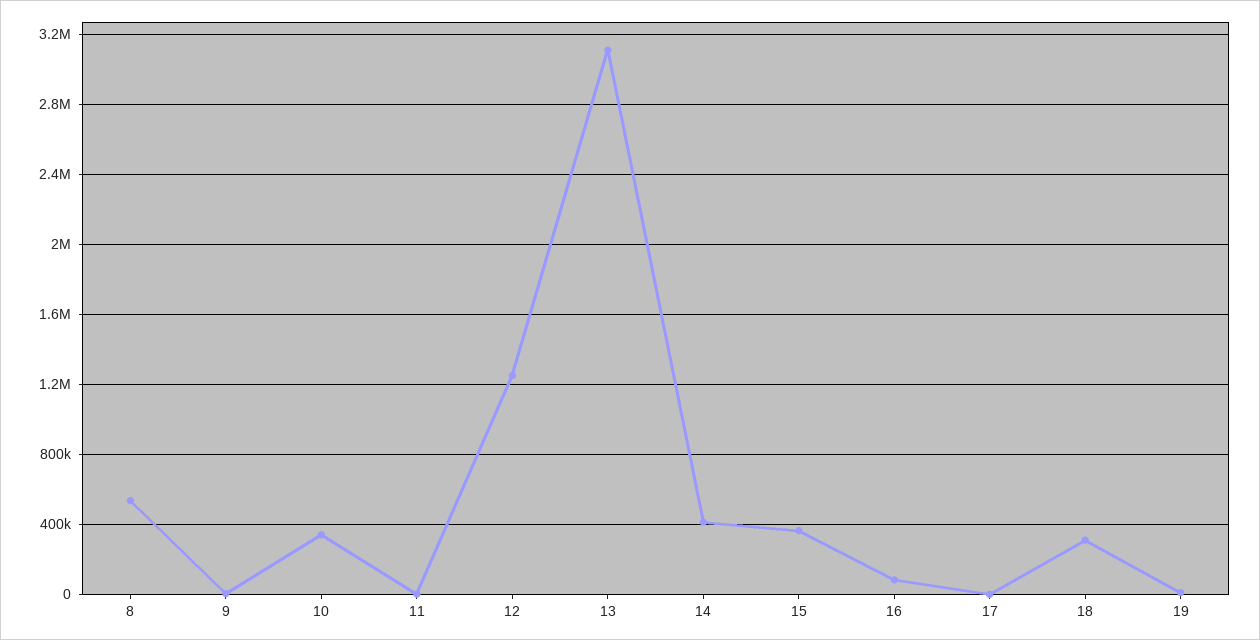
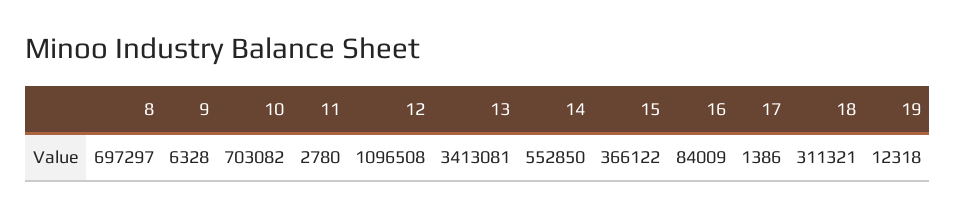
  {
-   "8": 550000,
+   "8": 697297,
    "9": 6328,
-   "10": 350000,
+   "10": 703082,
    "11": 2780,
-   "12": 1250000,
+   "12": 1096508,
-   "13": 3100000,
+   "13": 3413081,
-   "14": 400000,
+   "14": 552850,
    "15": 366122,
    "16": 84009,
    "17": 1386,
    "18": 311321,
    "19": 12318
  }

